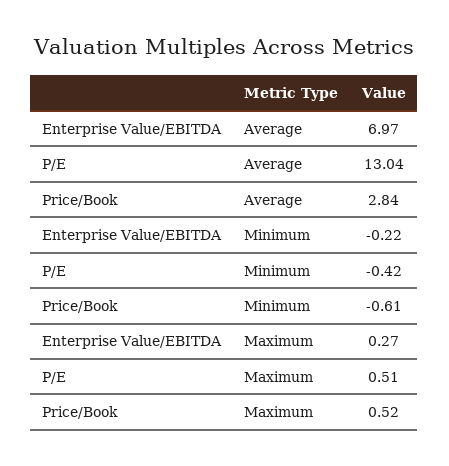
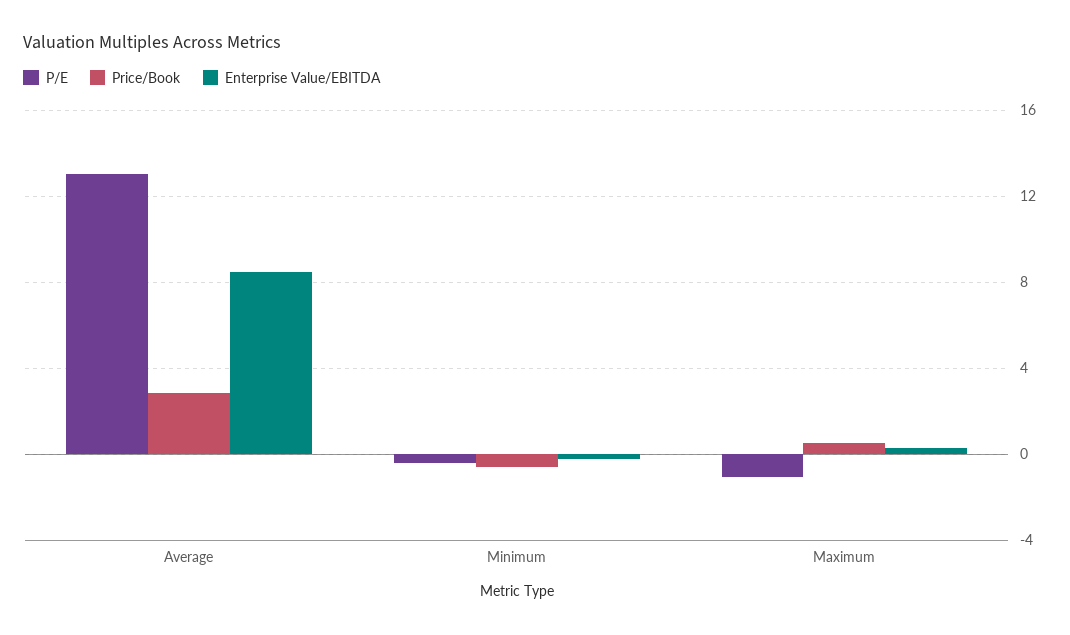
  {
    "Enterprise Value/EBITDA": {
-     "Average": 6.97,
+     "Average": 8.5,
      "Minimum": -0.22,
      "Maximum": 0.27
    },
    "P/E": {
      "Average": 13.04,
      "Minimum": -0.42,
-     "Maximum": 0.51
+     "Maximum": -1
    },
    "Price/Book": {
      "Average": 2.84,
      "Minimum": -0.61,
      "Maximum": 0.52
    }
  }

